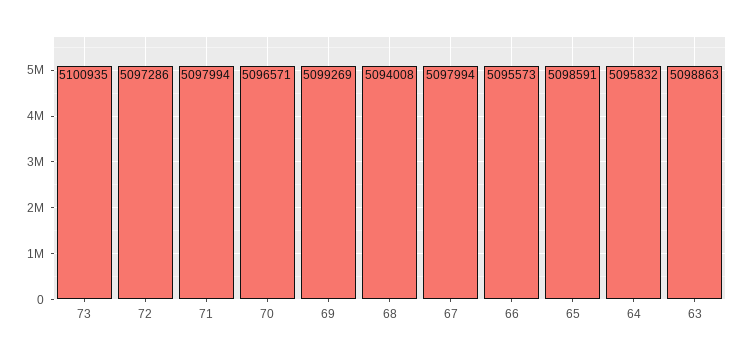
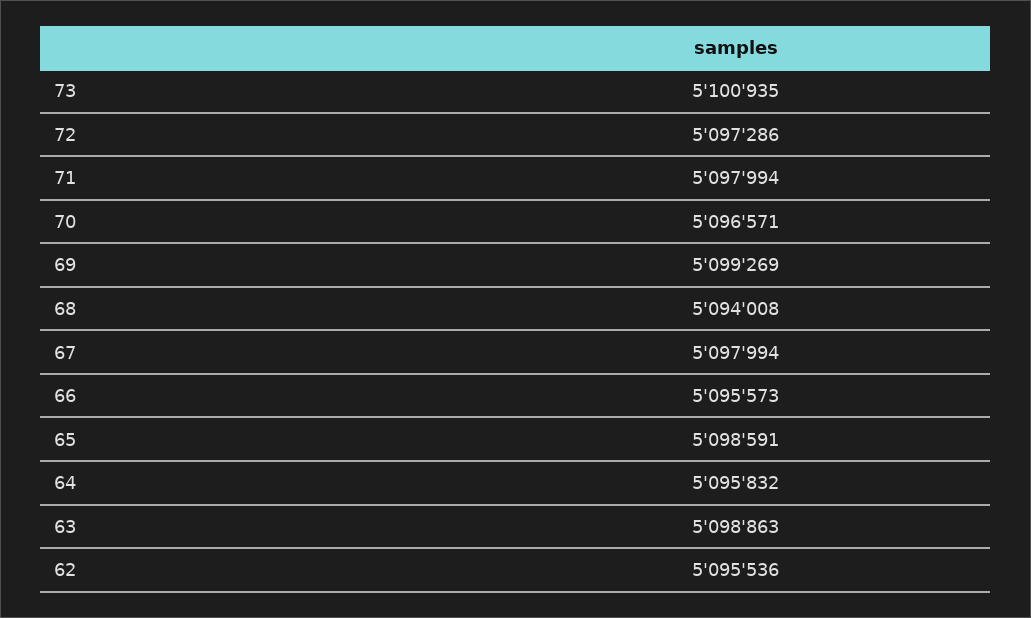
  {
    "73": 5100935,
    "72": 5097286,
    "71": 5097994,
    "70": 5096571,
    "69": 5099269,
    "68": 5094008,
    "67": 5097994,
    "66": 5095573,
    "65": 5098591,
    "64": 5095832,
-   "63": 5098863
+   "63": 5098863,
+   "62": 5095536
  }

